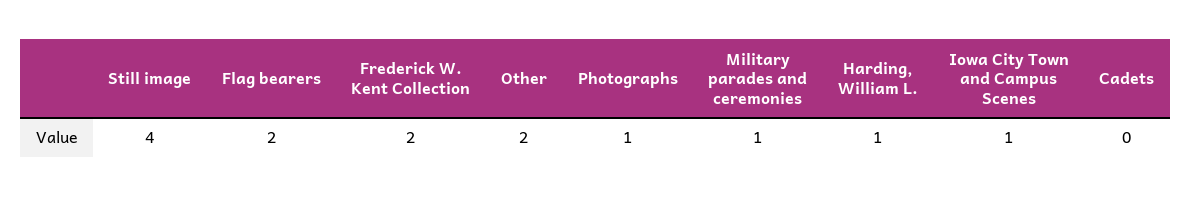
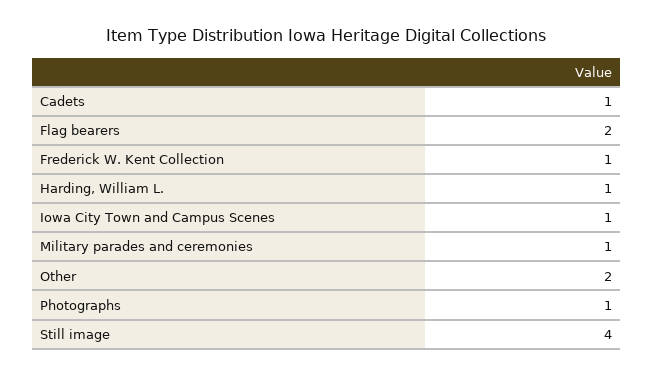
  {
    "Still image": 4,
    "Flag bearers": 2,
-   "Frederick W. Kent Collection": 2,
+   "Frederick W. Kent Collection": 1,
    "Other": 2,
    "Photographs": 1,
    "Military parades and ceremonies": 1,
    "Harding, William L.": 1,
    "Iowa City Town and Campus Scenes": 1,
-   "Cadets": 0
+   "Cadets": 1
  }

